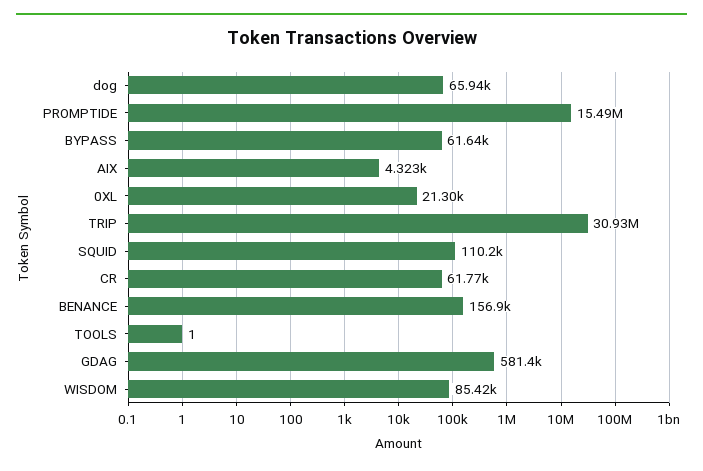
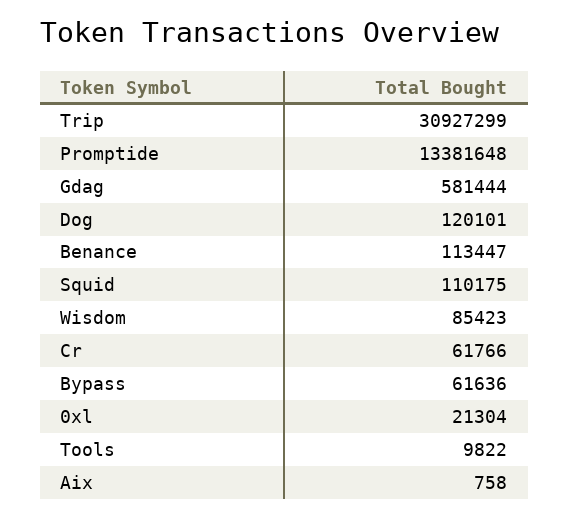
  {
-   "dog": 65940,
+   "dog": 120101,
-   "PROMPTIDE": 15490000,
+   "PROMPTIDE": 13381648,
    "BYPASS": 61636,
-   "AIX": 4323,
+   "AIX": 758,
    "0XL": 21304,
    "TRIP": 30927299,
    "SQUID": 110175,
    "CR": 61766,
-   "BENANCE": 156900,
+   "BENANCE": 113447,
-   "TOOLS": 1,
+   "TOOLS": 9822,
    "GDAG": 581444,
    "WISDOM": 85423
  }

